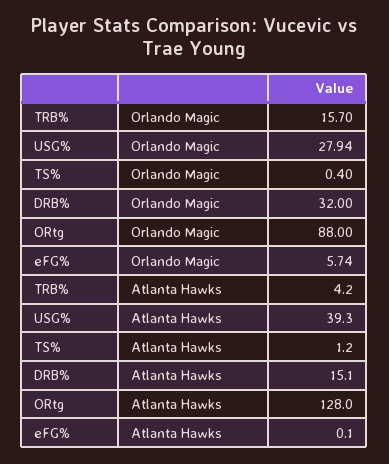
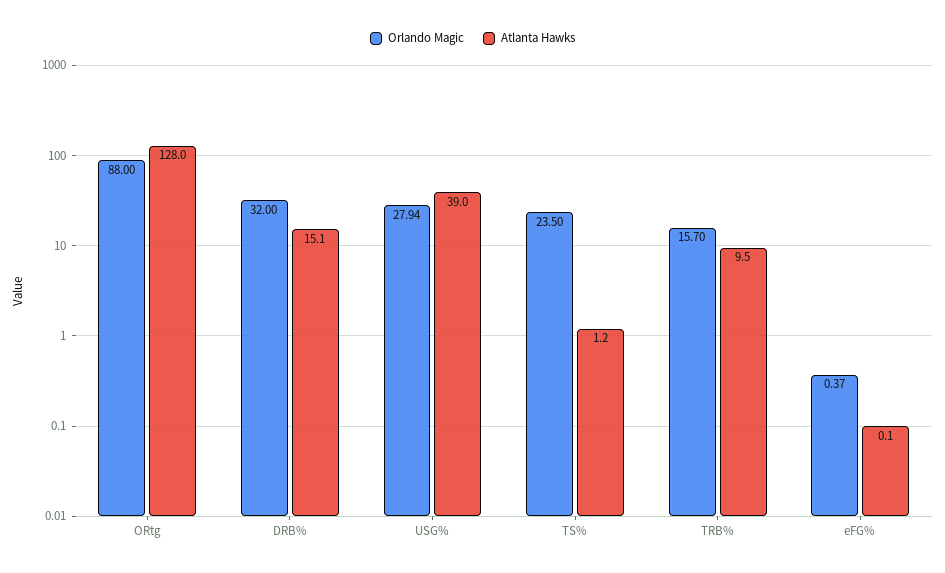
  {
    "Orlando Magic": {
      "TRB%": 15.7,
      "USG%": 27.94,
-     "TS%": 0.4,
+     "TS%": 23.5,
      "DRB%": 32,
      "ORtg": 88,
-     "eFG%": 5.74
+     "eFG%": 0.37
    },
    "Atlanta Hawks": {
-     "TRB%": 4.2,
+     "TRB%": 9.5,
-     "USG%": 39.3,
+     "USG%": 39,
      "TS%": 1.2,
      "DRB%": 15.1,
      "ORtg": 128,
      "eFG%": 0.1
    }
  }

